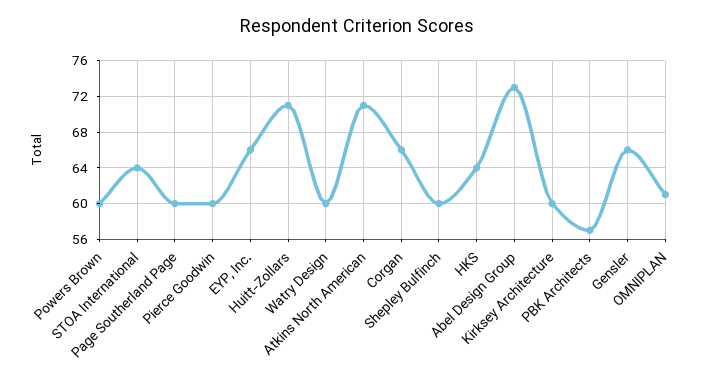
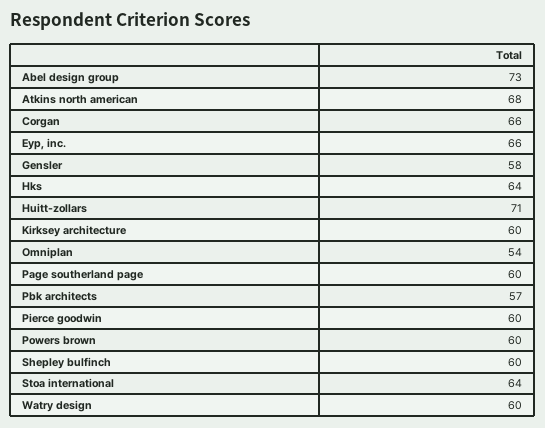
  {
    "Powers Brown": 60,
    "STOA International": 64,
    "Page Southerland Page": 60,
    "Pierce Goodwin": 60,
    "EYP, Inc.": 66,
    "Huitt-Zollars": 71,
    "Watry Design": 60,
-   "Atkins North American": 71,
+   "Atkins North American": 68,
    "Corgan": 66,
    "Shepley Bulfinch": 60,
    "HKS": 64,
    "Abel Design Group": 73,
    "Kirksey Architecture": 60,
    "PBK Architects": 57,
-   "Gensler": 66,
+   "Gensler": 58,
-   "OMNIPLAN": 61
+   "OMNIPLAN": 54
  }

